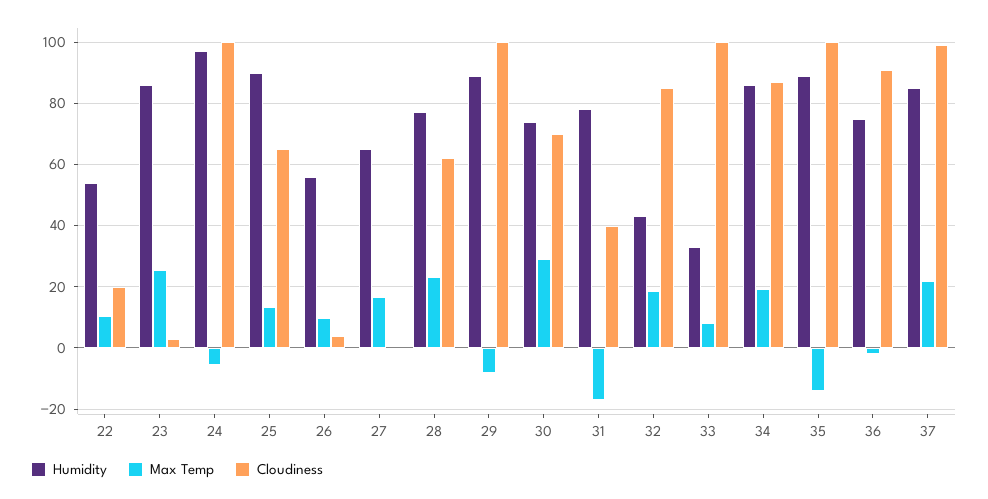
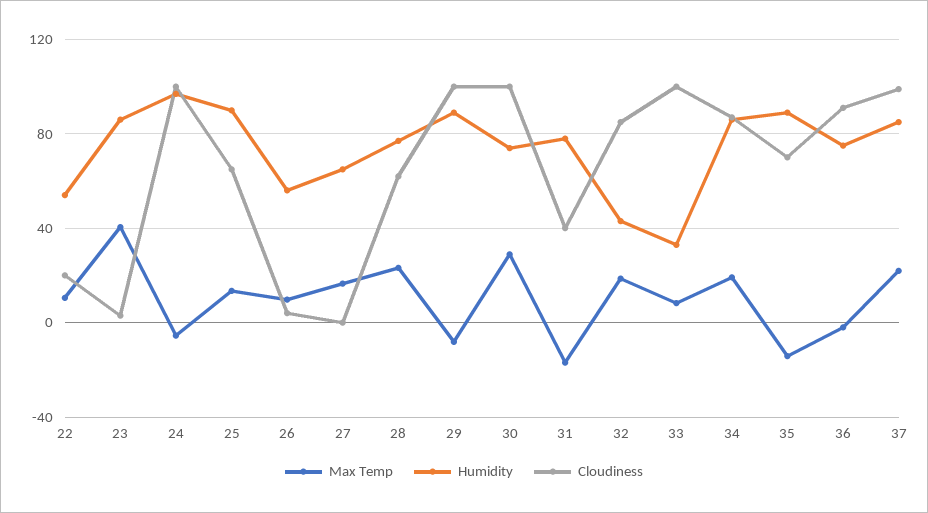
  {
    "Humidity": {
      "22": 54,
      "23": 86,
      "24": 98,
      "25": 90,
      "26": 56,
      "27": 66,
      "28": 78,
      "29": 90,
      "30": 74,
      "31": 78,
      "32": 44,
      "33": 34,
      "34": 86,
      "35": 90,
      "36": 76,
      "37": 86
    },
    "Max Temp": {
      "22": 10,
-     "23": 26,
+     "23": 40,
      "24": -6,
      "25": 14,
      "26": 10,
      "27": 16,
      "28": 24,
      "29": -8,
      "30": 28,
      "31": -18,
      "32": 18,
      "33": 8,
      "34": 20,
      "35": -14,
      "36": -2,
      "37": 22
    },
    "Cloudiness": {
      "22": 20,
      "23": 4,
      "24": 100,
      "25": 66,
      "26": 4,
      "27": 0,
      "28": 62,
      "29": 100,
-     "30": 70,
+     "30": 100,
      "31": 40,
      "32": 86,
      "33": 100,
      "34": 88,
-     "35": 100,
+     "35": 70,
      "36": 92,
      "37": 100
    }
  }

